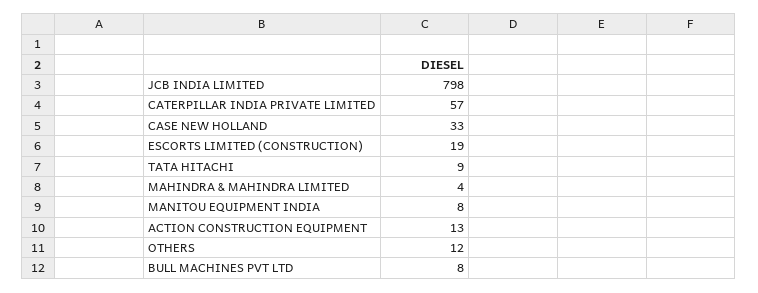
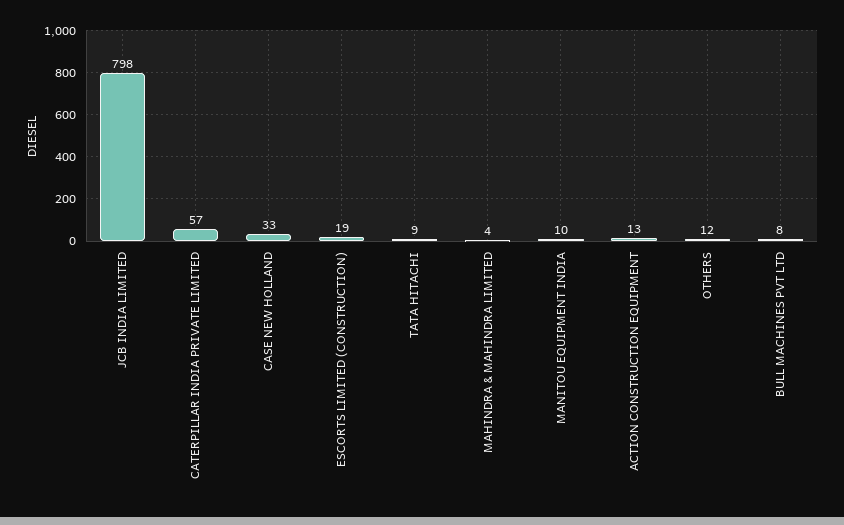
  {
    "JCB INDIA LIMITED": 798,
    "CATERPILLAR INDIA PRIVATE LIMITED": 57,
    "CASE NEW HOLLAND": 33,
    "ESCORTS LIMITED (CONSTRUCTION)": 19,
    "TATA HITACHI": 9,
    "MAHINDRA & MAHINDRA LIMITED": 4,
-   "MANITOU EQUIPMENT INDIA": 8,
+   "MANITOU EQUIPMENT INDIA": 10,
    "ACTION CONSTRUCTION EQUIPMENT": 13,
    "OTHERS": 12,
    "BULL MACHINES PVT LTD": 8
  }

